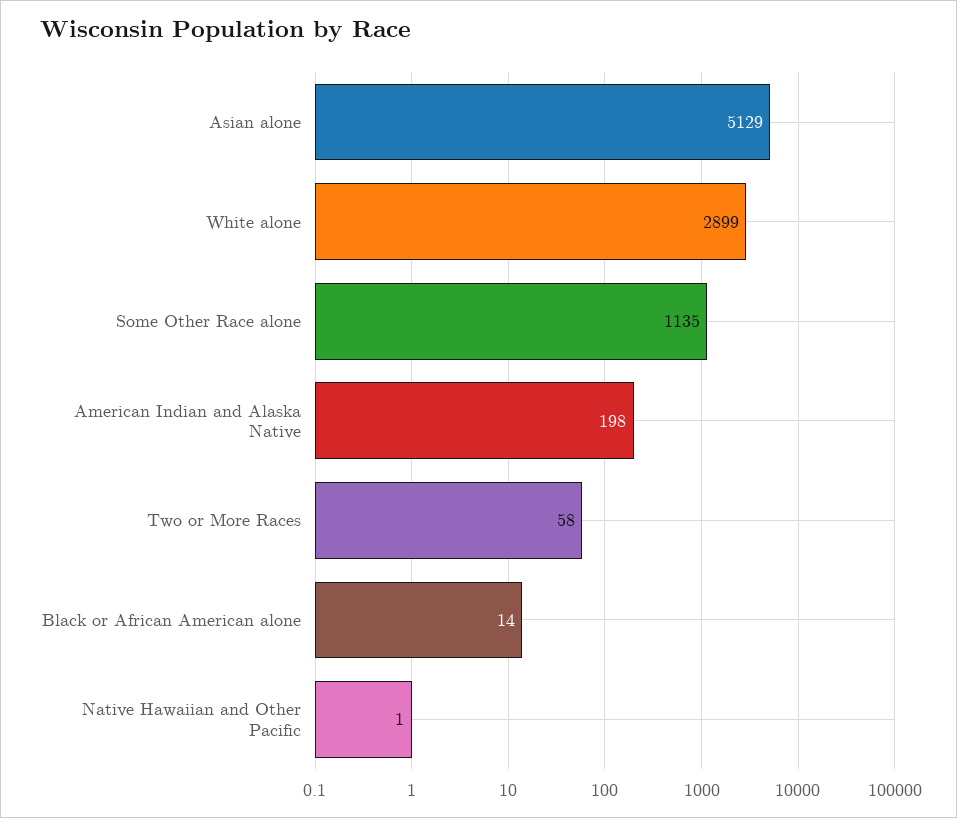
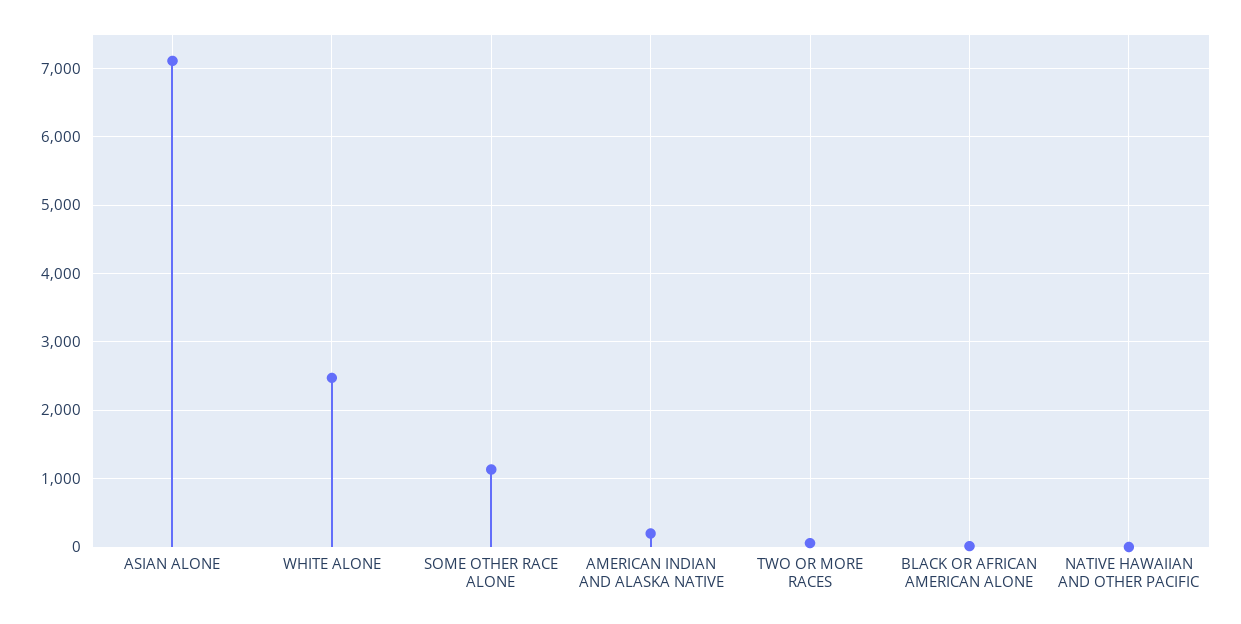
  {
-   "Asian alone": 5129,
+   "Asian alone": 7100,
-   "White alone": 2899,
+   "White alone": 2500,
    "Some Other Race alone": 1135,
    "American Indian and Alaska Native": 198,
    "Two or More Races": 58,
    "Black or African American alone": 14,
    "Native Hawaiian and Other Pacific": 1
  }

